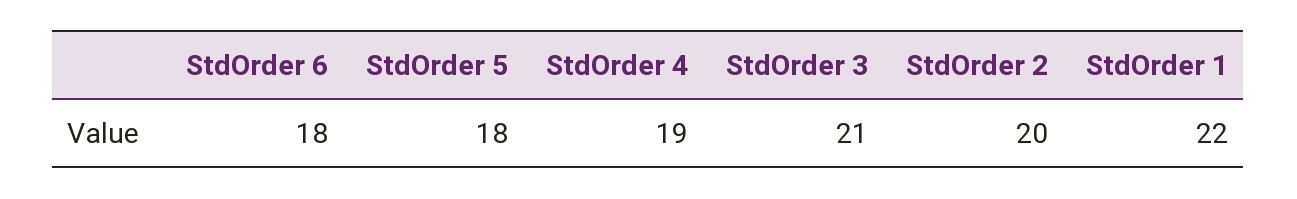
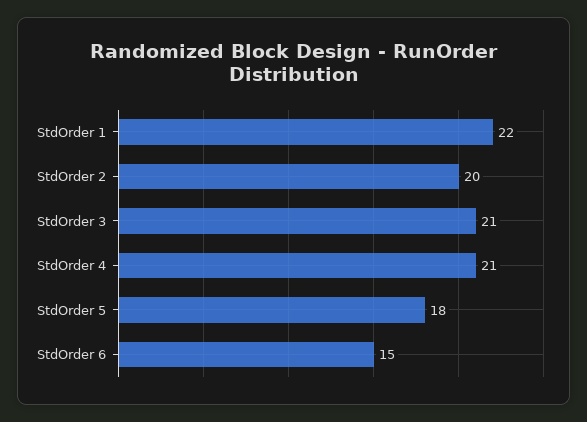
  {
-   "StdOrder 6": 18,
+   "StdOrder 6": 15,
    "StdOrder 5": 18,
-   "StdOrder 4": 19,
+   "StdOrder 4": 21,
    "StdOrder 3": 21,
    "StdOrder 2": 20,
    "StdOrder 1": 22
  }

